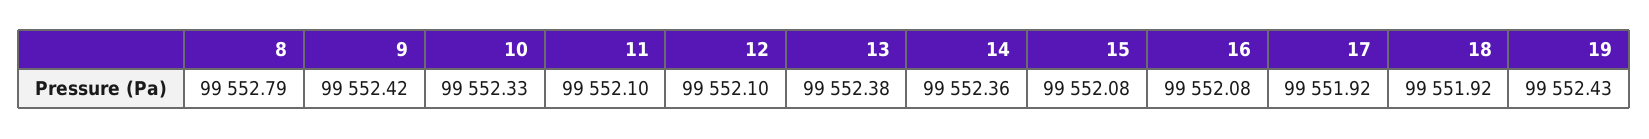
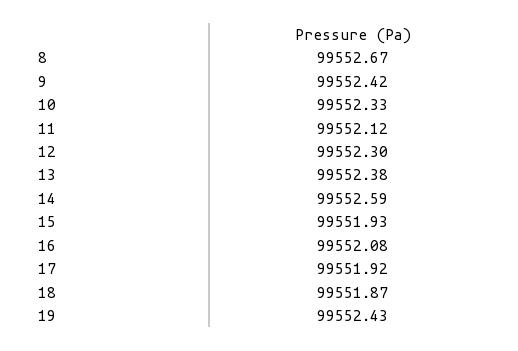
  {
-   "8": 99552.79,
+   "8": 99552.67,
    "9": 99552.42,
    "10": 99552.33,
-   "11": 99552.1,
+   "11": 99552.12,
-   "12": 99552.1,
+   "12": 99552.3,
    "13": 99552.38,
-   "14": 99552.36,
+   "14": 99552.59,
-   "15": 99552.08,
+   "15": 99551.93,
    "16": 99552.08,
    "17": 99551.92,
-   "18": 99551.92,
+   "18": 99551.87,
    "19": 99552.43
  }

